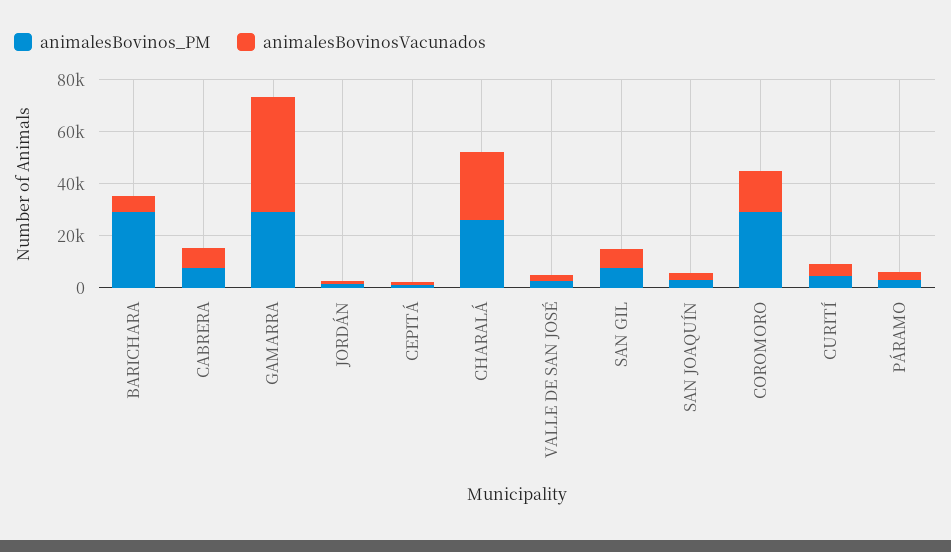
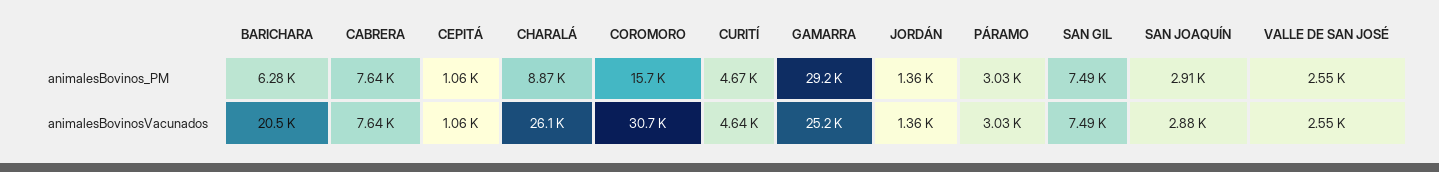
  {
    "animalesBovinos_PM": {
-     "BARICHARA": 30000,
+     "BARICHARA": 6280,
      "CABRERA": 7640,
      "GAMARRA": 29200,
      "JORDÁN": 1360,
      "CEPITÁ": 1060,
-     "CHARALÁ": 25000,
+     "CHARALÁ": 8870,
      "VALLE DE SAN JOSÉ": 2550,
      "SAN GIL": 7490,
      "SAN JOAQUÍN": 2910,
-     "COROMORO": 30000,
+     "COROMORO": 15700,
      "CURITÍ": 4670,
      "PÁRAMO": 3030
    },
    "animalesBovinosVacunados": {
-     "BARICHARA": 5000,
+     "BARICHARA": 20500,
      "CABRERA": 7640,
-     "GAMARRA": 45000,
+     "GAMARRA": 25200,
      "JORDÁN": 1360,
      "CEPITÁ": 1060,
      "CHARALÁ": 26100,
      "VALLE DE SAN JOSÉ": 2550,
      "SAN GIL": 7490,
      "SAN JOAQUÍN": 2880,
-     "COROMORO": 15000,
+     "COROMORO": 30700,
      "CURITÍ": 4640,
      "PÁRAMO": 3030
    }
  }

